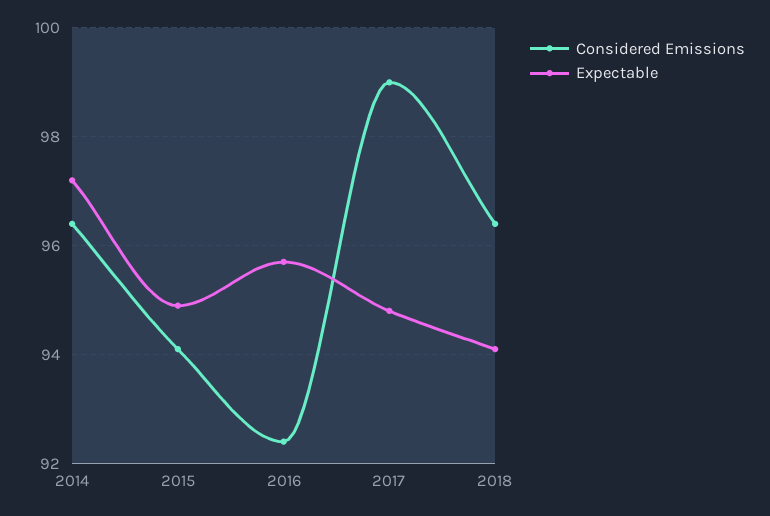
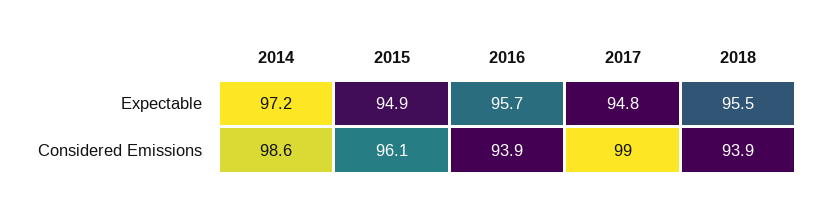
  {
    "Considered Emissions": {
-     "2014": 96.5,
+     "2014": 98.6,
-     "2015": 94,
+     "2015": 96.1,
-     "2016": 92.5,
+     "2016": 93.9,
      "2017": 99,
-     "2018": 96.5
+     "2018": 93.9
    },
    "Expectable": {
      "2014": 97.2,
      "2015": 94.9,
      "2016": 95.7,
      "2017": 94.8,
-     "2018": 94
+     "2018": 95.5
    }
  }

